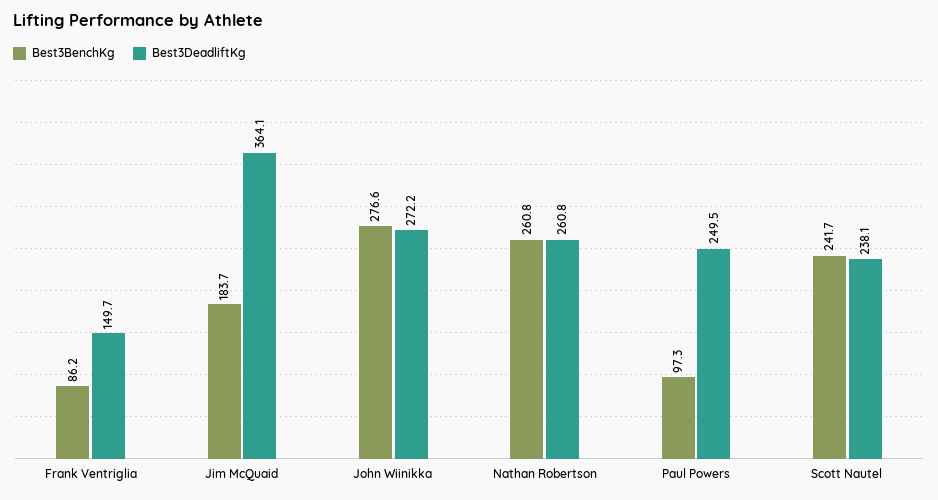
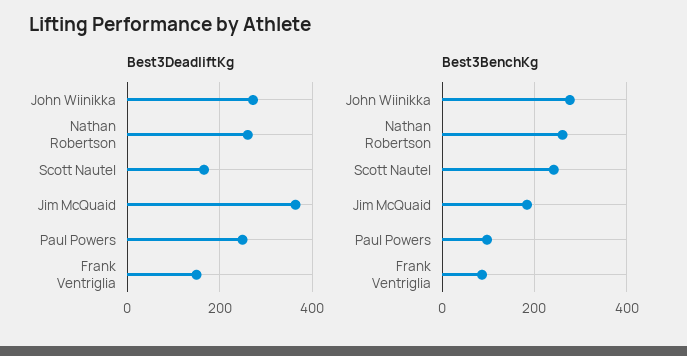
  {
    "Best3BenchKg": {
      "Frank Ventriglia": 86.2,
      "Jim McQuaid": 183.7,
      "John Wiinikka": 276.6,
      "Nathan Robertson": 260.8,
      "Paul Powers": 97.3,
      "Scott Nautel": 241.7
    },
    "Best3DeadliftKg": {
      "Frank Ventriglia": 149.7,
      "Jim McQuaid": 364.1,
      "John Wiinikka": 272.2,
      "Nathan Robertson": 260.8,
      "Paul Powers": 249.5,
-     "Scott Nautel": 238.1
+     "Scott Nautel": 160
    }
  }

